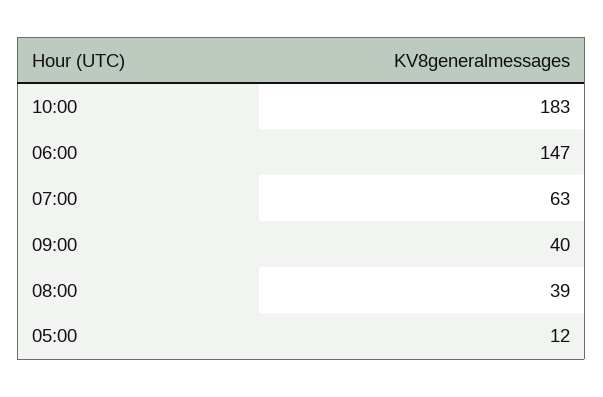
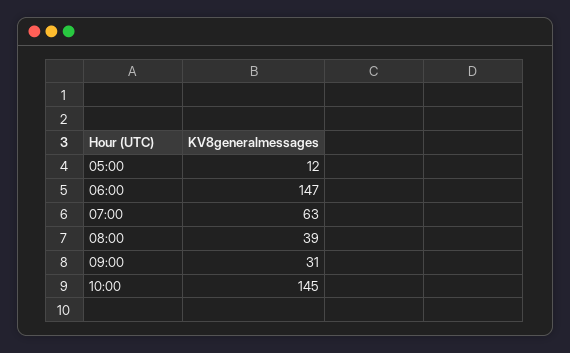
  {
-   "10:00": 183,
+   "10:00": 145,
    "06:00": 147,
    "07:00": 63,
-   "09:00": 40,
+   "09:00": 31,
    "08:00": 39,
    "05:00": 12
  }

